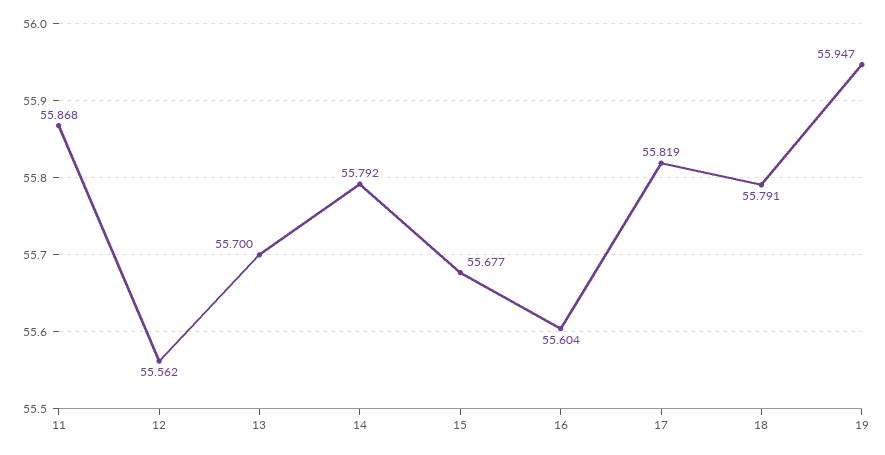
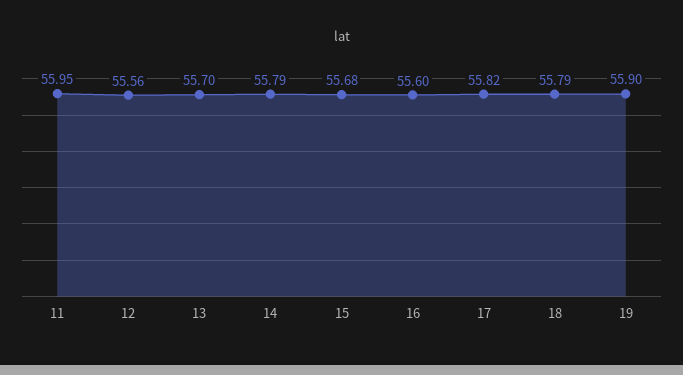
  {
-   "11": 55.868,
+   "11": 55.95,
    "12": 55.562,
    "13": 55.7,
    "14": 55.792,
    "15": 55.677,
    "16": 55.604,
    "17": 55.819,
    "18": 55.791,
-   "19": 55.947
+   "19": 55.9
  }

